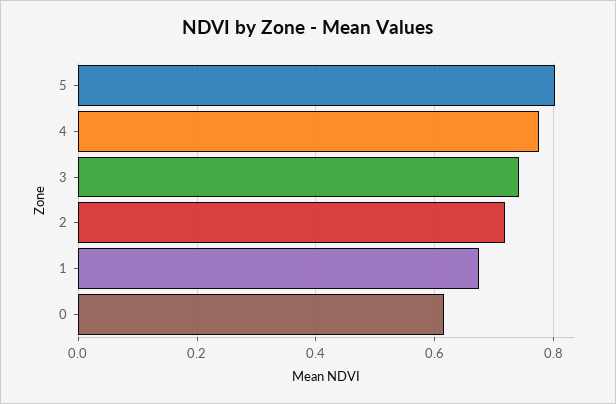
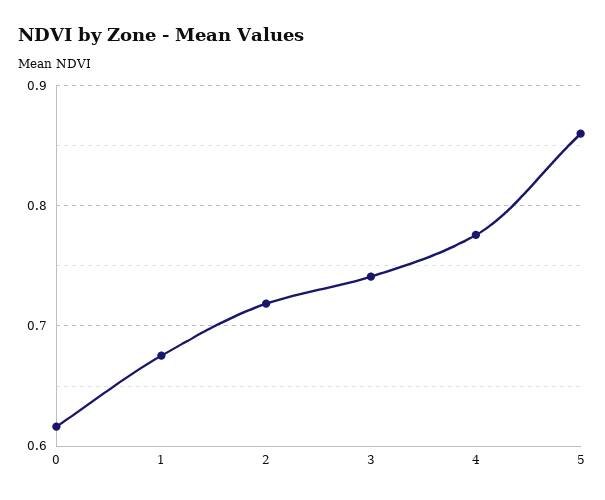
  {
-   "5": 0.8,
+   "5": 0.86,
    "4": 0.78,
    "3": 0.74,
    "2": 0.72,
    "1": 0.68,
    "0": 0.62
  }

